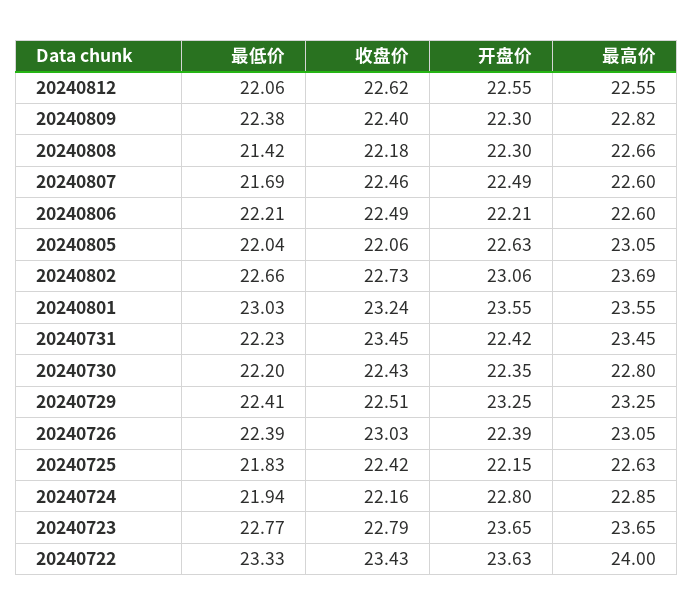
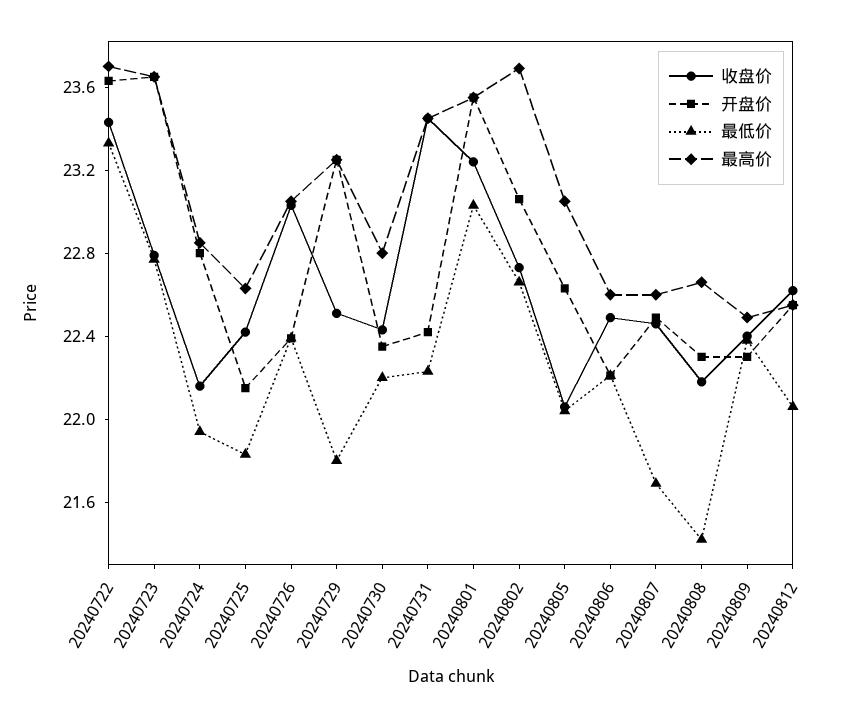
  {
    "最低价": {
      "20240812": 22.06,
      "20240809": 22.38,
      "20240808": 21.42,
      "20240807": 21.69,
      "20240806": 22.21,
      "20240805": 22.04,
      "20240802": 22.66,
      "20240801": 23.03,
      "20240731": 22.23,
      "20240730": 22.2,
-     "20240729": 22.41,
+     "20240729": 21.8,
      "20240726": 22.39,
      "20240725": 21.83,
      "20240724": 21.94,
      "20240723": 22.77,
      "20240722": 23.33
    },
    "收盘价": {
      "20240812": 22.62,
      "20240809": 22.4,
      "20240808": 22.18,
      "20240807": 22.46,
      "20240806": 22.49,
      "20240805": 22.06,
      "20240802": 22.73,
      "20240801": 23.24,
      "20240731": 23.45,
      "20240730": 22.43,
      "20240729": 22.51,
      "20240726": 23.03,
      "20240725": 22.42,
      "20240724": 22.16,
      "20240723": 22.79,
      "20240722": 23.43
    },
    "开盘价": {
      "20240812": 22.55,
      "20240809": 22.3,
      "20240808": 22.3,
      "20240807": 22.49,
      "20240806": 22.21,
      "20240805": 22.63,
      "20240802": 23.06,
      "20240801": 23.55,
      "20240731": 22.42,
      "20240730": 22.35,
      "20240729": 23.25,
      "20240726": 22.39,
      "20240725": 22.15,
      "20240724": 22.8,
      "20240723": 23.65,
      "20240722": 23.63
    },
    "最高价": {
      "20240812": 22.55,
-     "20240809": 22.82,
+     "20240809": 22.5,
      "20240808": 22.66,
      "20240807": 22.6,
      "20240806": 22.6,
      "20240805": 23.05,
      "20240802": 23.69,
      "20240801": 23.55,
      "20240731": 23.45,
      "20240730": 22.8,
      "20240729": 23.25,
      "20240726": 23.05,
      "20240725": 22.63,
      "20240724": 22.85,
      "20240723": 23.65,
-     "20240722": 24
+     "20240722": 23.7
    }
  }

